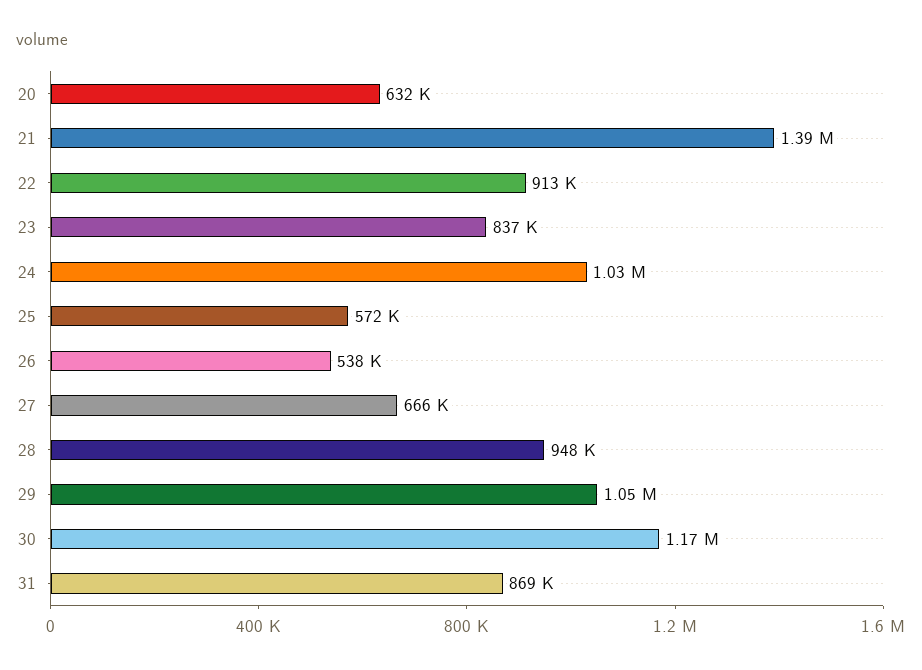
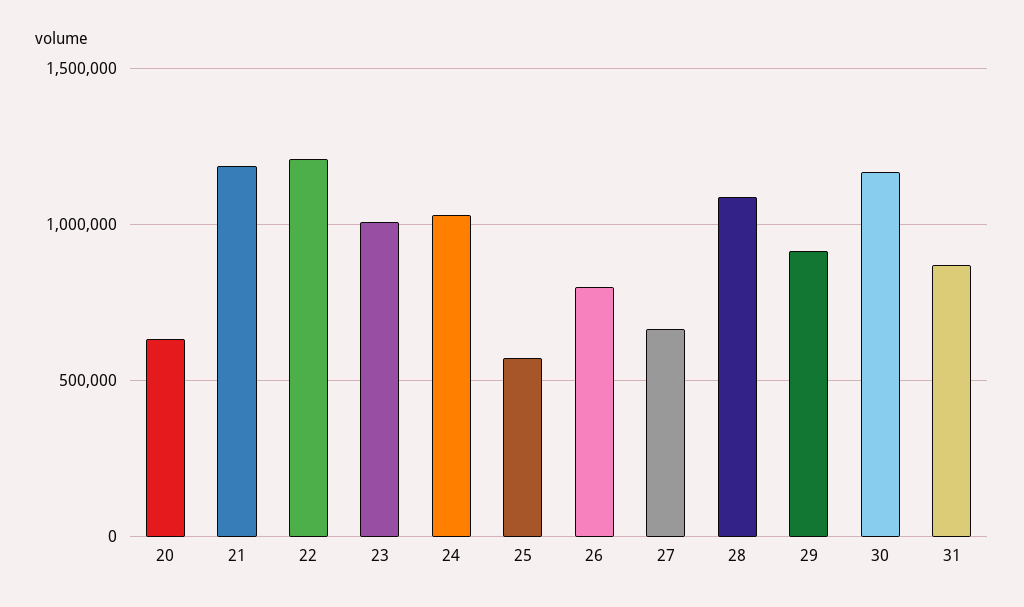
  {
    "20": 632000,
-   "21": 1390000,
+   "21": 1200000,
-   "22": 913000,
+   "22": 1200000,
-   "23": 837000,
+   "23": 1000000,
    "24": 1030000,
    "25": 572000,
-   "26": 538000,
+   "26": 800000,
    "27": 666000,
-   "28": 948000,
+   "28": 1100000,
-   "29": 1050000,
+   "29": 900000,
    "30": 1170000,
    "31": 869000
  }

